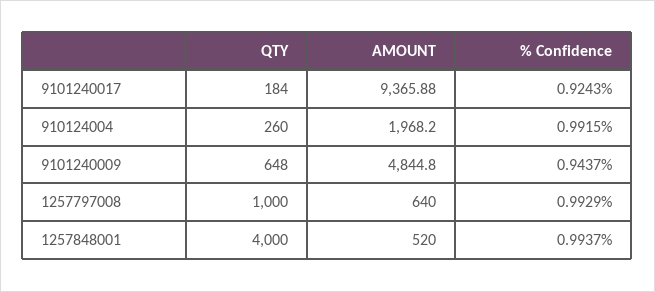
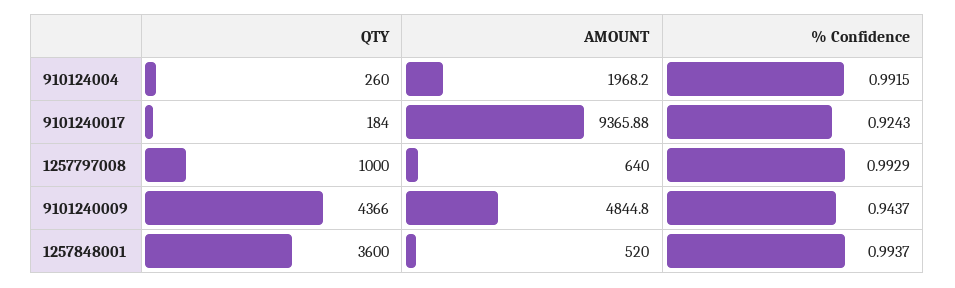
  {
    "QTY": {
      "9101240017": 184,
      "910124004": 260,
-     "9101240009": 648,
+     "9101240009": 4366,
      "1257797008": 1000,
-     "1257848001": 4000
+     "1257848001": 3600
    },
    "AMOUNT": {
      "9101240017": 9365.88,
      "910124004": 1968.2,
      "9101240009": 4844.8,
      "1257797008": 640,
      "1257848001": 520
    },
    "% Confidence": {
      "9101240017": 0.9243,
      "910124004": 0.9915,
      "9101240009": 0.9437,
      "1257797008": 0.9929,
      "1257848001": 0.9937
    }
  }

